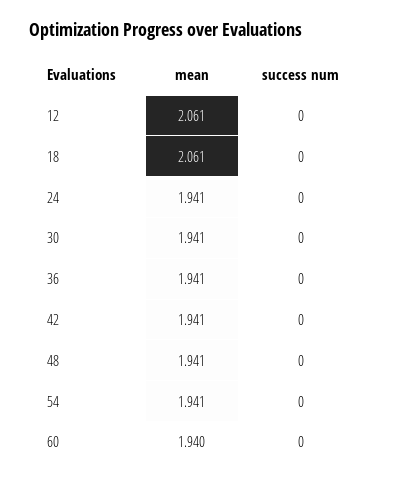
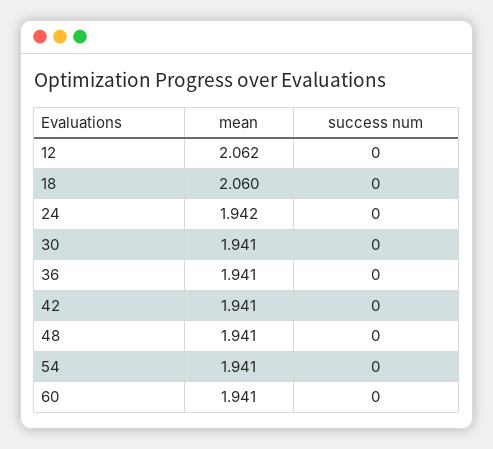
  {
    "mean": {
-     "12": 2.061,
+     "12": 2.062,
-     "18": 2.061,
+     "18": 2.06,
-     "24": 1.941,
+     "24": 1.942,
      "30": 1.941,
      "36": 1.941,
      "42": 1.941,
      "48": 1.941,
      "54": 1.941,
-     "60": 1.94
+     "60": 1.941
    },
    "success num": {
      "12": 0,
      "18": 0,
      "24": 0,
      "30": 0,
      "36": 0,
      "42": 0,
      "48": 0,
      "54": 0,
      "60": 0
    }
  }

